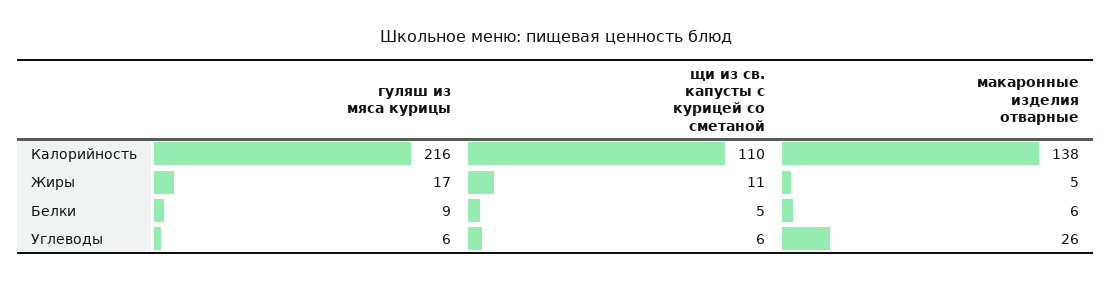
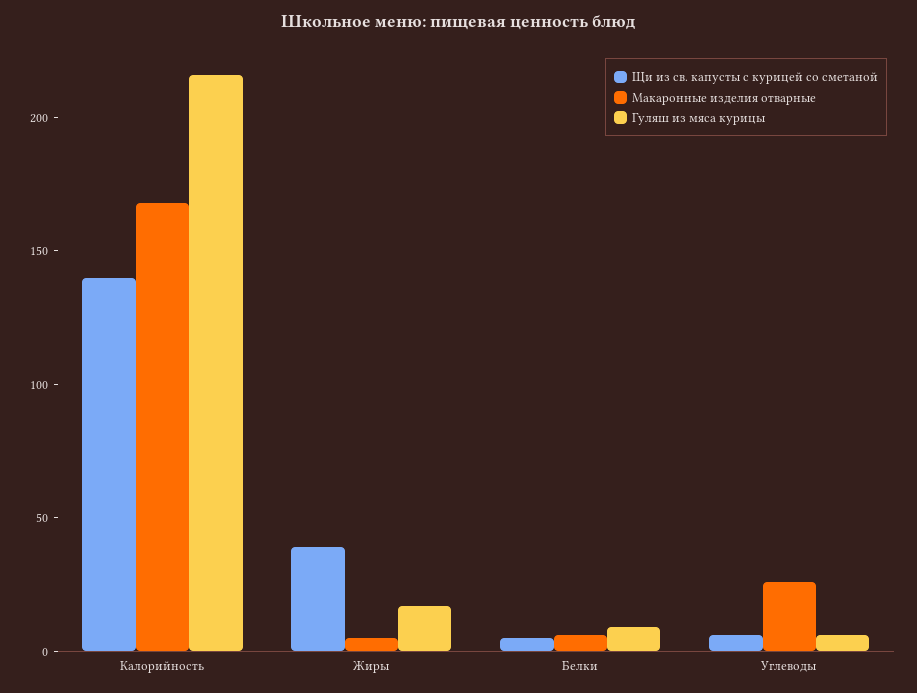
  {
    "гуляш из мяса курицы": {
      "Калорийность": 216,
      "Жиры": 17,
      "Белки": 9,
      "Углеводы": 6
    },
    "щи из св. капусты с курицей со сметаной": {
-     "Калорийность": 110,
+     "Калорийность": 140,
-     "Жиры": 11,
+     "Жиры": 40,
      "Белки": 5,
      "Углеводы": 6
    },
    "макаронные изделия отварные": {
-     "Калорийность": 138,
+     "Калорийность": 170,
      "Жиры": 5,
      "Белки": 6,
      "Углеводы": 26
    }
  }

